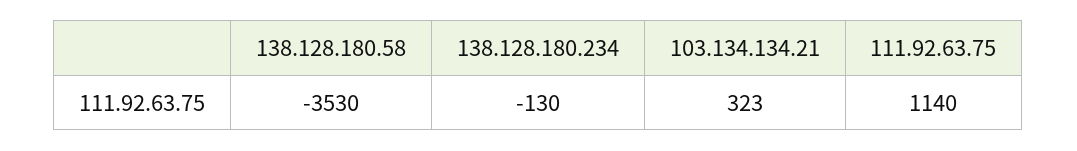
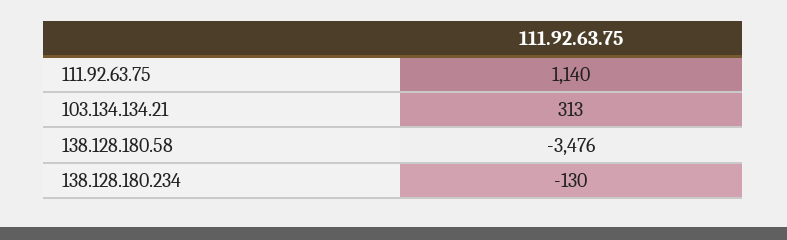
  {
-   "138.128.180.58": -3530,
+   "138.128.180.58": -3476,
    "138.128.180.234": -130,
-   "103.134.134.21": 323,
+   "103.134.134.21": 313,
    "111.92.63.75": 1140
  }

